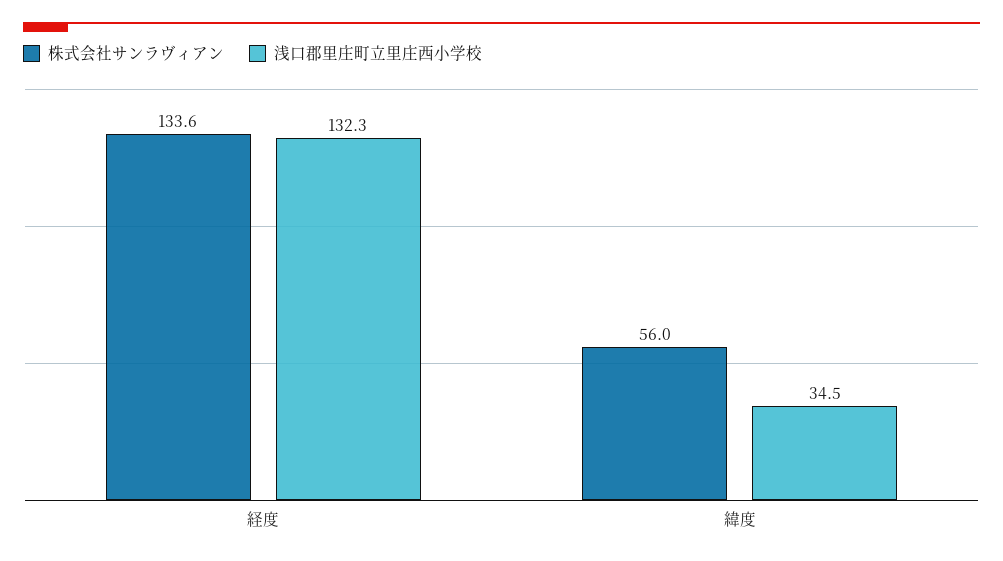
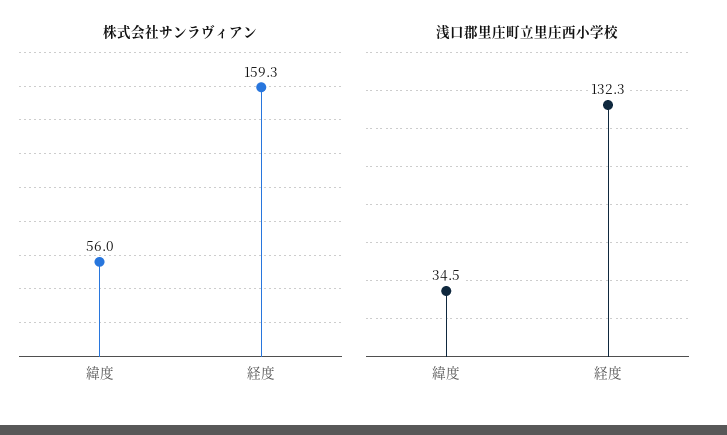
  {
    "株式会社サンラヴィアン": {
-     "経度": 133.6,
+     "経度": 159.3,
      "緯度": 56
    },
    "浅口郡里庄町立里庄西小学校": {
      "経度": 132.3,
      "緯度": 34.5
    }
  }

